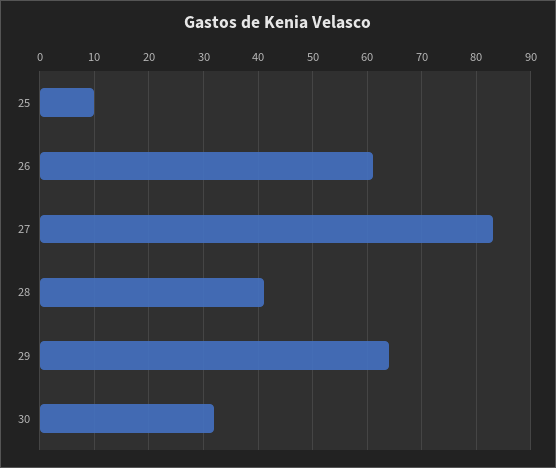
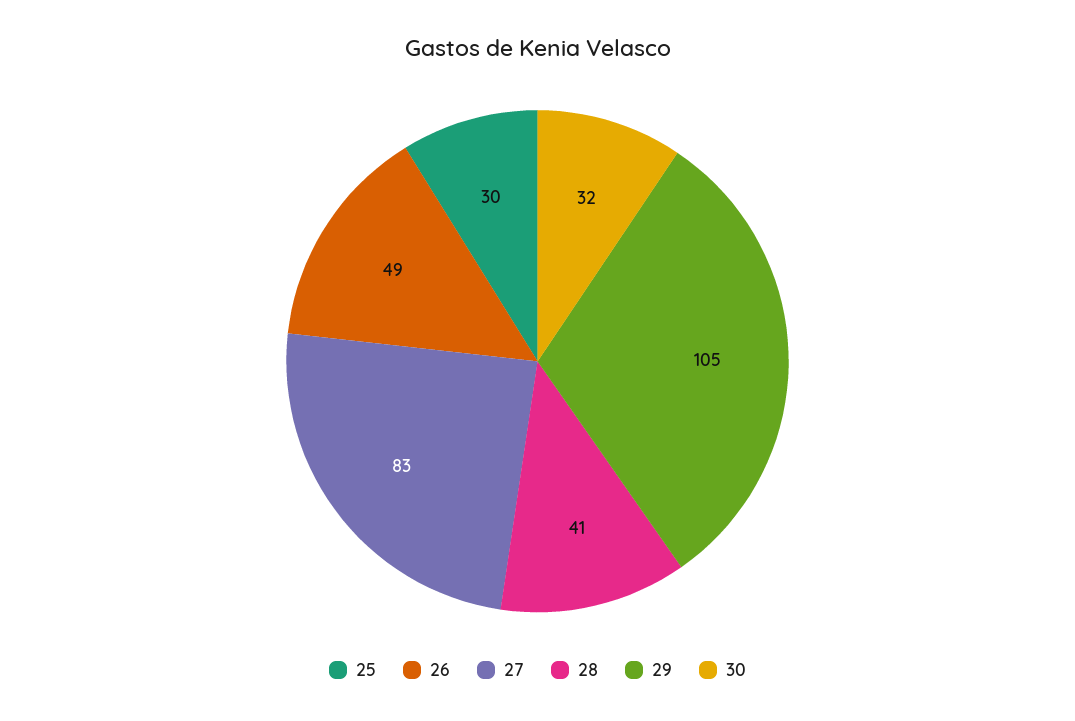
  {
-   "25": 10,
+   "25": 30,
-   "26": 60,
+   "26": 49,
    "27": 83,
    "28": 41,
-   "29": 65,
+   "29": 105,
    "30": 32
  }

